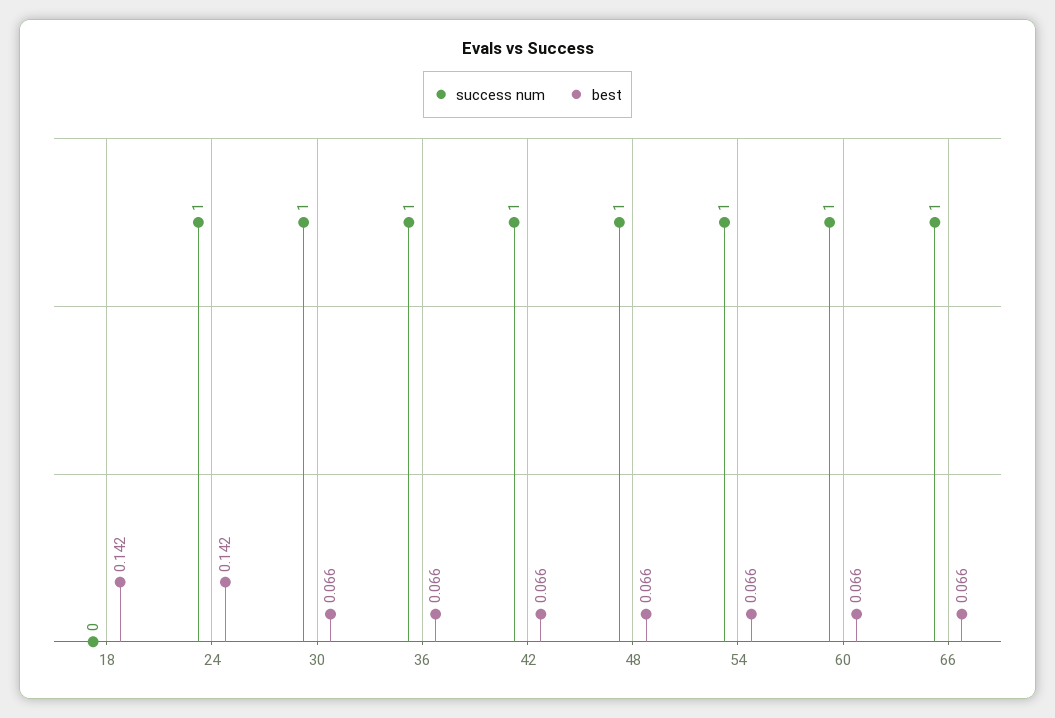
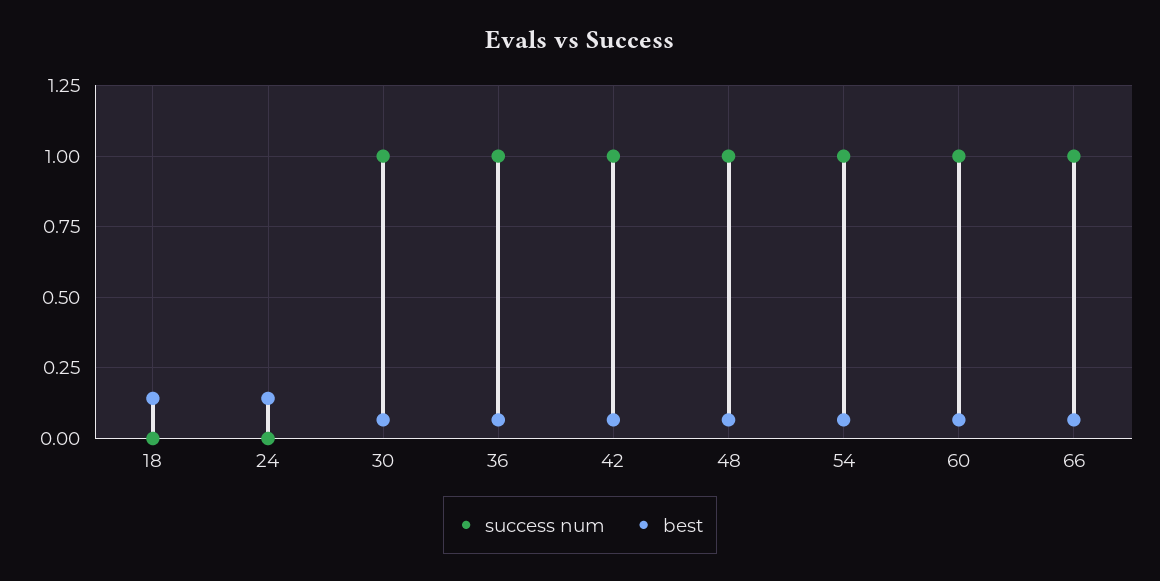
  {
    "success num": {
      "18": 0,
-     "24": 1,
+     "24": 0,
      "30": 1,
      "36": 1,
      "42": 1,
      "48": 1,
      "54": 1,
      "60": 1,
      "66": 1
    },
    "best": {
      "18": 0.142,
      "24": 0.142,
      "30": 0.066,
      "36": 0.066,
      "42": 0.066,
      "48": 0.066,
      "54": 0.066,
      "60": 0.066,
      "66": 0.066
    }
  }

